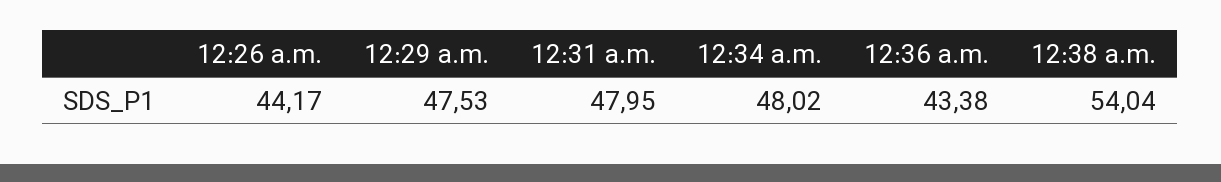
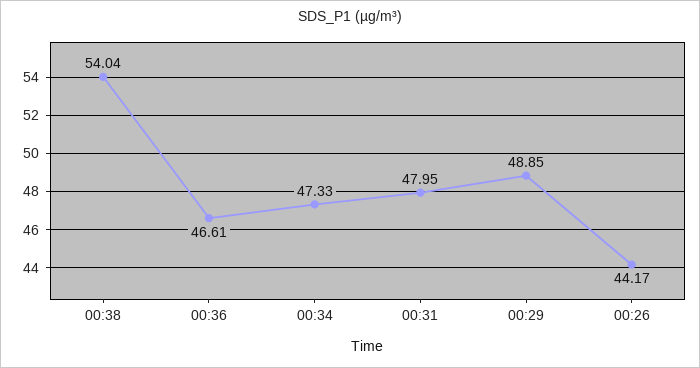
  {
    "12:26 a.m.": 44.17,
-   "12:29 a.m.": 47.53,
+   "12:29 a.m.": 48.85,
    "12:31 a.m.": 47.95,
-   "12:34 a.m.": 48.02,
+   "12:34 a.m.": 47.33,
-   "12:36 a.m.": 43.38,
+   "12:36 a.m.": 46.61,
    "12:38 a.m.": 54.04
  }

